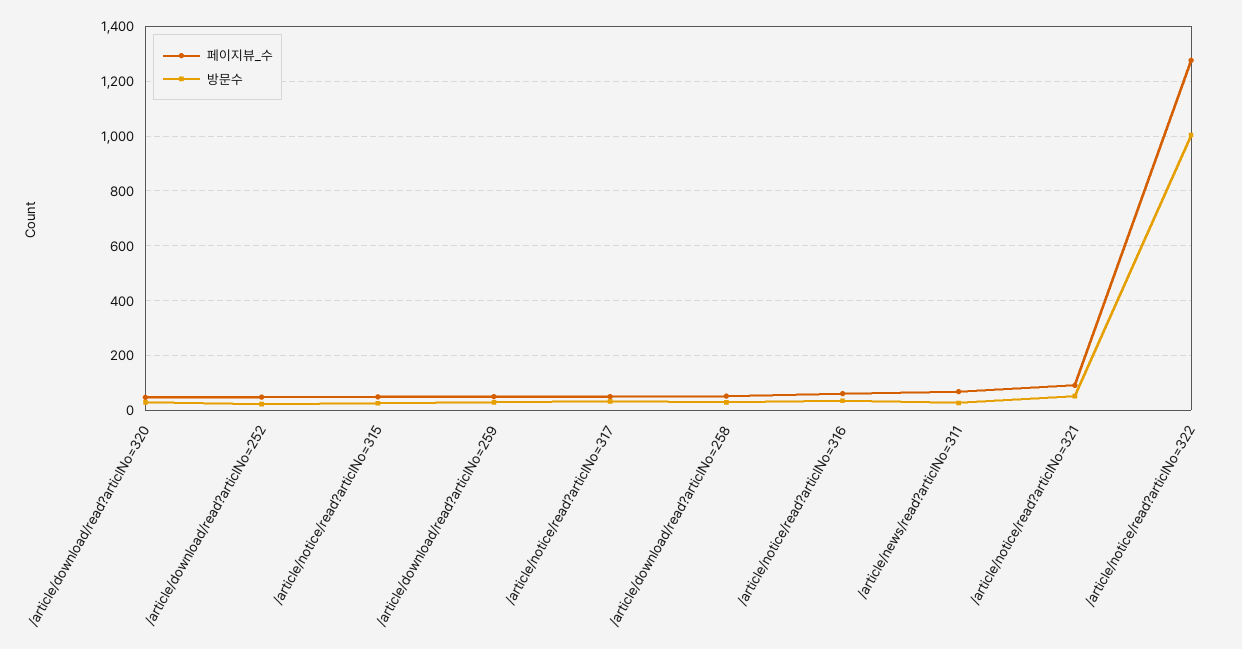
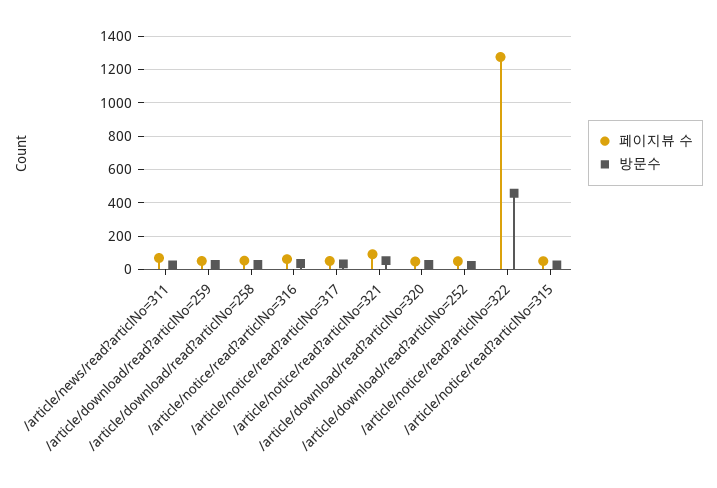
  {
    "페이지뷰_수": {
      "/article/download/read?articlNo=320": 50,
      "/article/download/read?articlNo=252": 50,
      "/article/notice/read?articlNo=315": 50,
      "/article/download/read?articlNo=259": 50,
      "/article/notice/read?articlNo=317": 50,
      "/article/download/read?articlNo=258": 50,
      "/article/notice/read?articlNo=316": 50,
      "/article/news/read?articlNo=311": 75,
      "/article/notice/read?articlNo=321": 100,
      "/article/notice/read?articlNo=322": 1275
    },
    "방문수": {
      "/article/download/read?articlNo=320": 25,
      "/article/download/read?articlNo=252": 25,
      "/article/notice/read?articlNo=315": 25,
      "/article/download/read?articlNo=259": 25,
      "/article/notice/read?articlNo=317": 25,
      "/article/download/read?articlNo=258": 25,
      "/article/notice/read?articlNo=316": 25,
      "/article/news/read?articlNo=311": 25,
      "/article/notice/read?articlNo=321": 50,
-     "/article/notice/read?articlNo=322": 1000
+     "/article/notice/read?articlNo=322": 450
    }
  }

